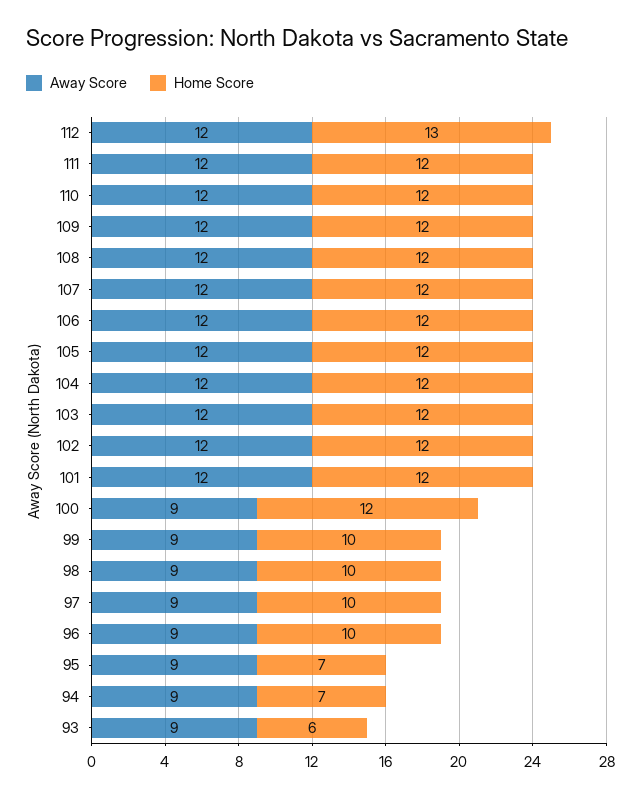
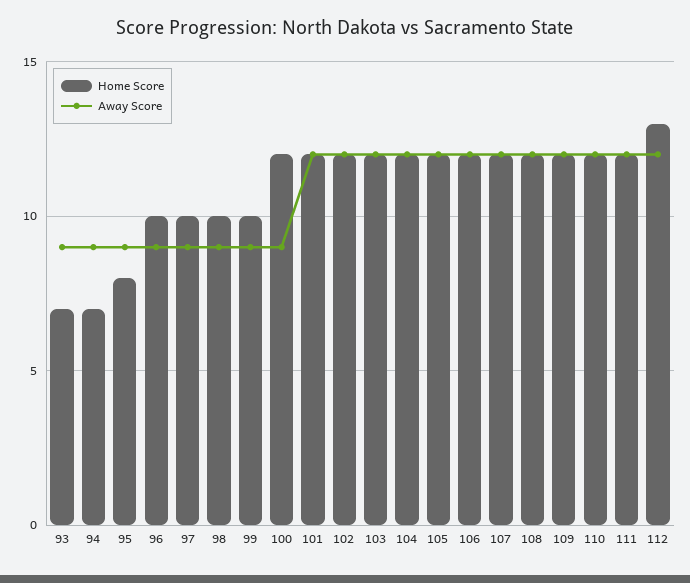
  {
    "Away Score": {
      "112": 12,
      "111": 12,
      "110": 12,
      "109": 12,
      "108": 12,
      "107": 12,
      "106": 12,
      "105": 12,
      "104": 12,
      "103": 12,
      "102": 12,
      "101": 12,
      "100": 9,
      "99": 9,
      "98": 9,
      "97": 9,
      "96": 9,
      "95": 9,
      "94": 9,
      "93": 9
    },
    "Home Score": {
      "112": 13,
      "111": 12,
      "110": 12,
      "109": 12,
      "108": 12,
      "107": 12,
      "106": 12,
      "105": 12,
      "104": 12,
      "103": 12,
      "102": 12,
      "101": 12,
      "100": 12,
      "99": 10,
      "98": 10,
      "97": 10,
      "96": 10,
-     "95": 7,
+     "95": 8,
      "94": 7,
-     "93": 6
+     "93": 7
    }
  }

